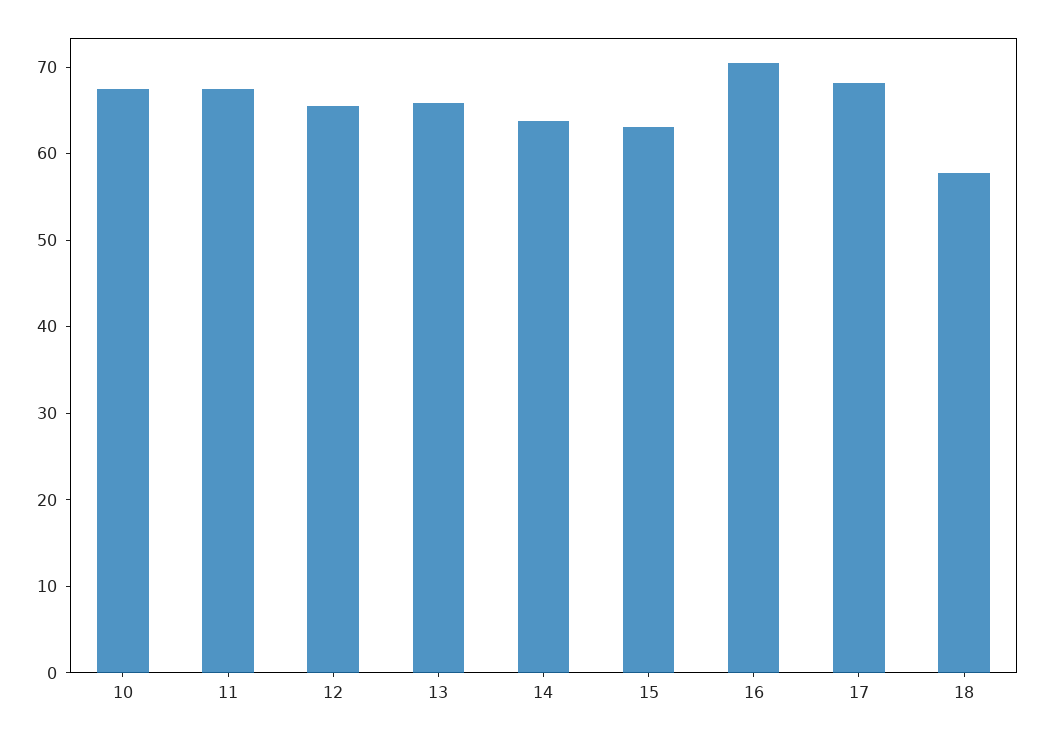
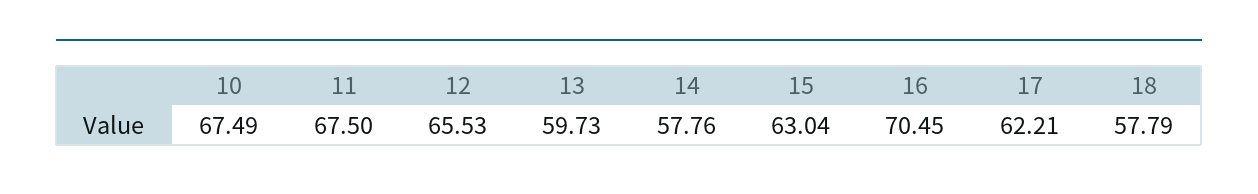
  {
    "10": 67.49,
    "11": 67.5,
    "12": 65.53,
-   "13": 66,
+   "13": 59.73,
-   "14": 64,
+   "14": 57.76,
    "15": 63.04,
    "16": 70.45,
-   "17": 68,
+   "17": 62.21,
    "18": 57.79
  }

